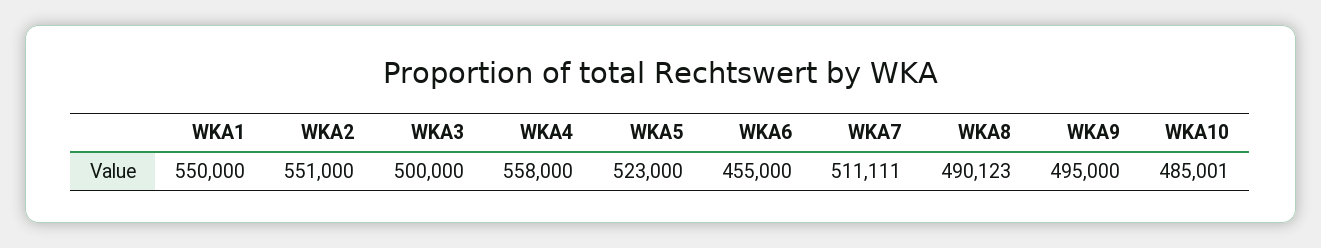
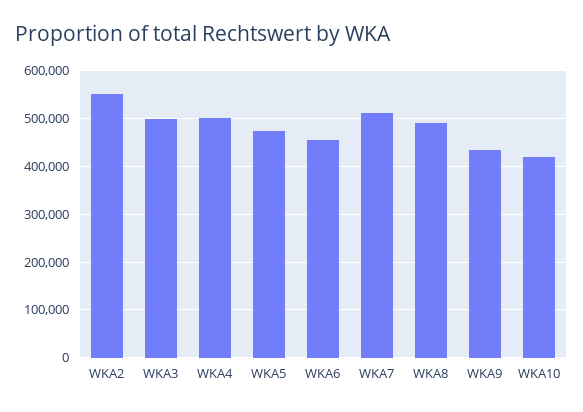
  {
-   "WKA1": 550000,
    "WKA2": 551000,
    "WKA3": 500000,
-   "WKA4": 558000,
+   "WKA4": 500000,
-   "WKA5": 523000,
+   "WKA5": 480000,
    "WKA6": 455000,
    "WKA7": 511111,
    "WKA8": 490123,
-   "WKA9": 495000,
+   "WKA9": 440000,
-   "WKA10": 485001
+   "WKA10": 420000
  }

